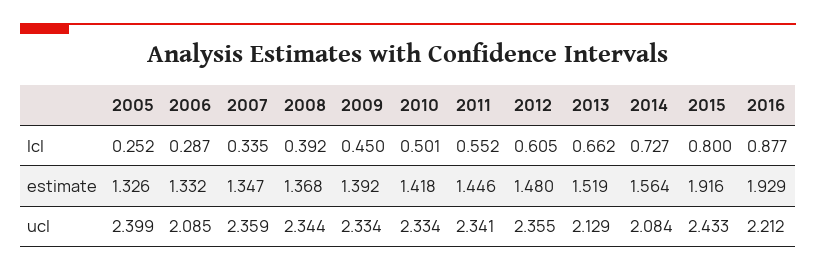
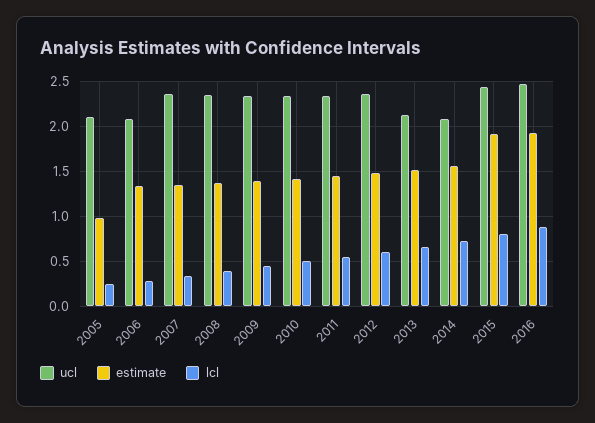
  {
    "lcl": {
      "2005": 0.252,
      "2006": 0.287,
      "2007": 0.335,
      "2008": 0.392,
      "2009": 0.45,
      "2010": 0.501,
      "2011": 0.552,
      "2012": 0.605,
      "2013": 0.662,
      "2014": 0.727,
      "2015": 0.8,
      "2016": 0.877
    },
    "estimate": {
-     "2005": 1.326,
+     "2005": 1,
      "2006": 1.332,
      "2007": 1.347,
      "2008": 1.368,
      "2009": 1.392,
      "2010": 1.418,
      "2011": 1.446,
      "2012": 1.48,
      "2013": 1.519,
      "2014": 1.564,
      "2015": 1.916,
      "2016": 1.929
    },
    "ucl": {
-     "2005": 2.399,
+     "2005": 2.1,
      "2006": 2.085,
      "2007": 2.359,
      "2008": 2.344,
      "2009": 2.334,
      "2010": 2.334,
      "2011": 2.341,
      "2012": 2.355,
      "2013": 2.129,
      "2014": 2.084,
      "2015": 2.433,
-     "2016": 2.212
+     "2016": 2.5
    }
  }

